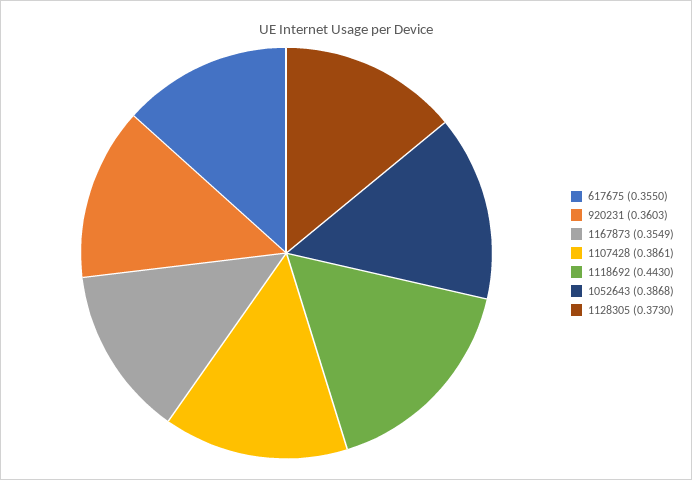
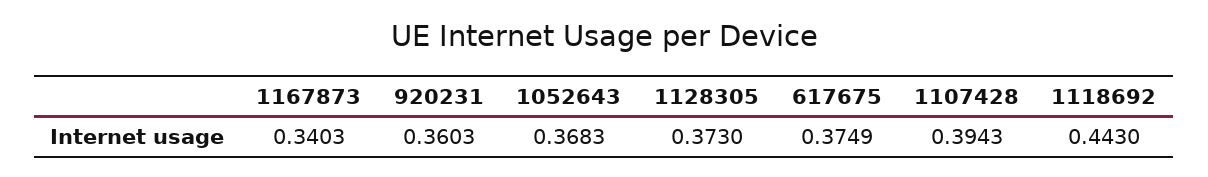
  {
-   "617675": 0.355,
+   "617675": 0.3749,
    "920231": 0.3603,
-   "1167873": 0.3549,
+   "1167873": 0.3403,
-   "1107428": 0.3861,
+   "1107428": 0.3943,
    "1118692": 0.443,
-   "1052643": 0.3868,
+   "1052643": 0.3683,
    "1128305": 0.373
  }

